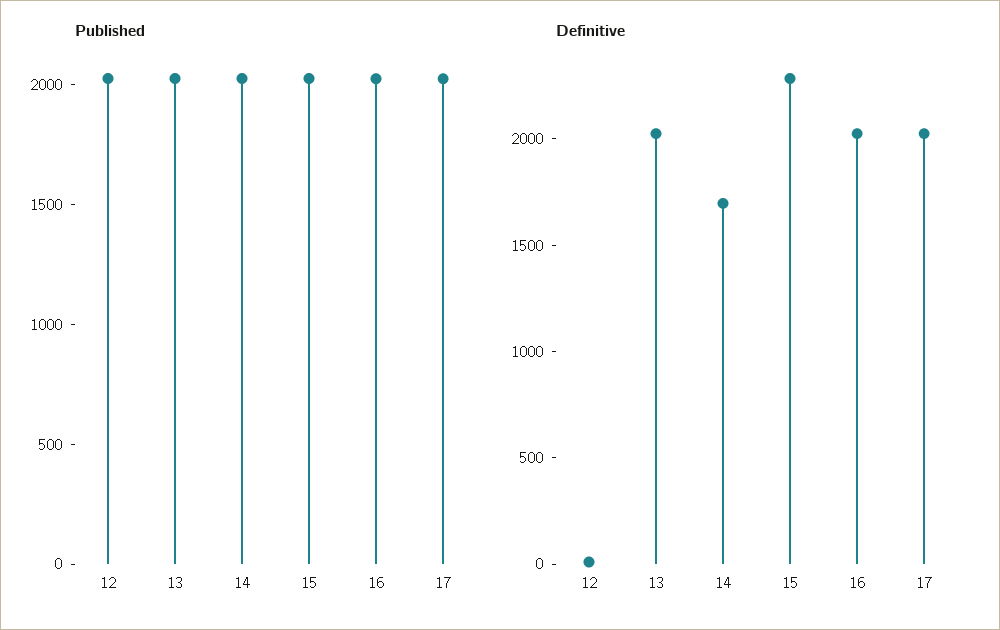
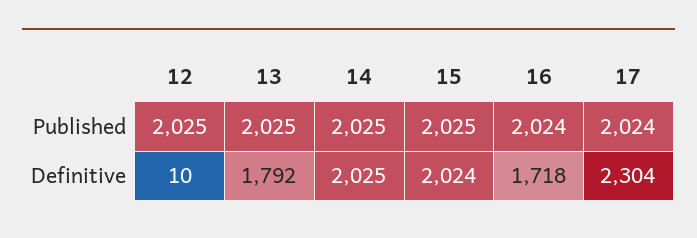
  {
    "Published": {
      "12": 2025,
      "13": 2025,
      "14": 2025,
      "15": 2025,
      "16": 2024,
      "17": 2024
    },
    "Definitive": {
      "12": 10,
-     "13": 2000,
+     "13": 1792,
-     "14": 1700,
+     "14": 2025,
-     "15": 2300,
+     "15": 2024,
-     "16": 2000,
+     "16": 1718,
-     "17": 2000
+     "17": 2304
    }
  }

